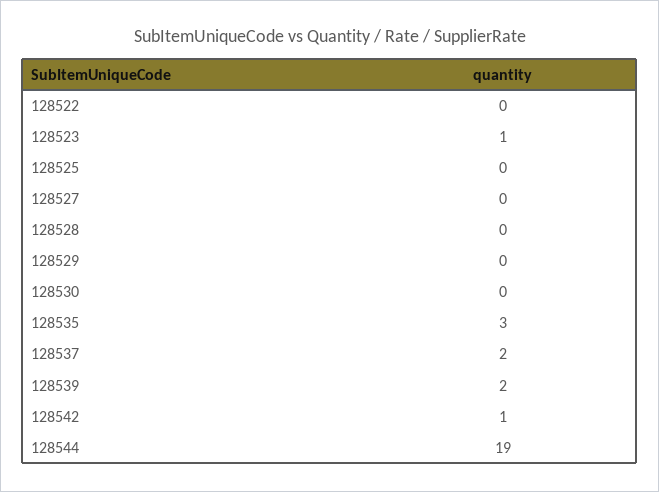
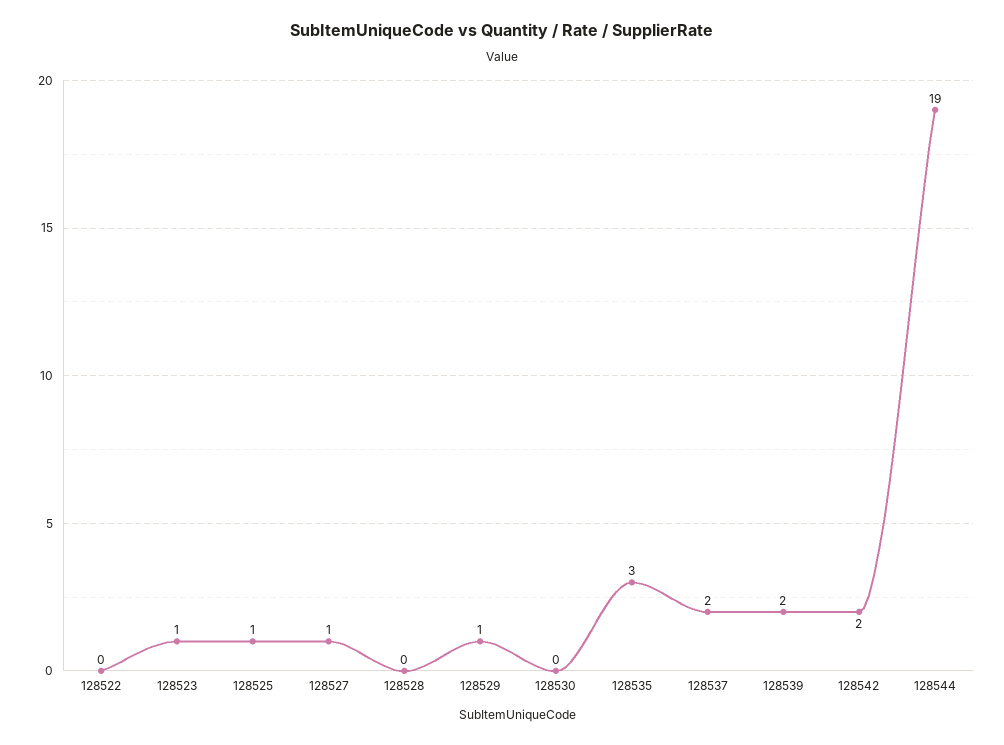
  {
    "128522": 0,
    "128523": 1,
-   "128525": 0,
+   "128525": 1,
-   "128527": 0,
+   "128527": 1,
    "128528": 0,
-   "128529": 0,
+   "128529": 1,
    "128530": 0,
    "128535": 3,
    "128537": 2,
    "128539": 2,
-   "128542": 1,
+   "128542": 2,
    "128544": 19
  }

